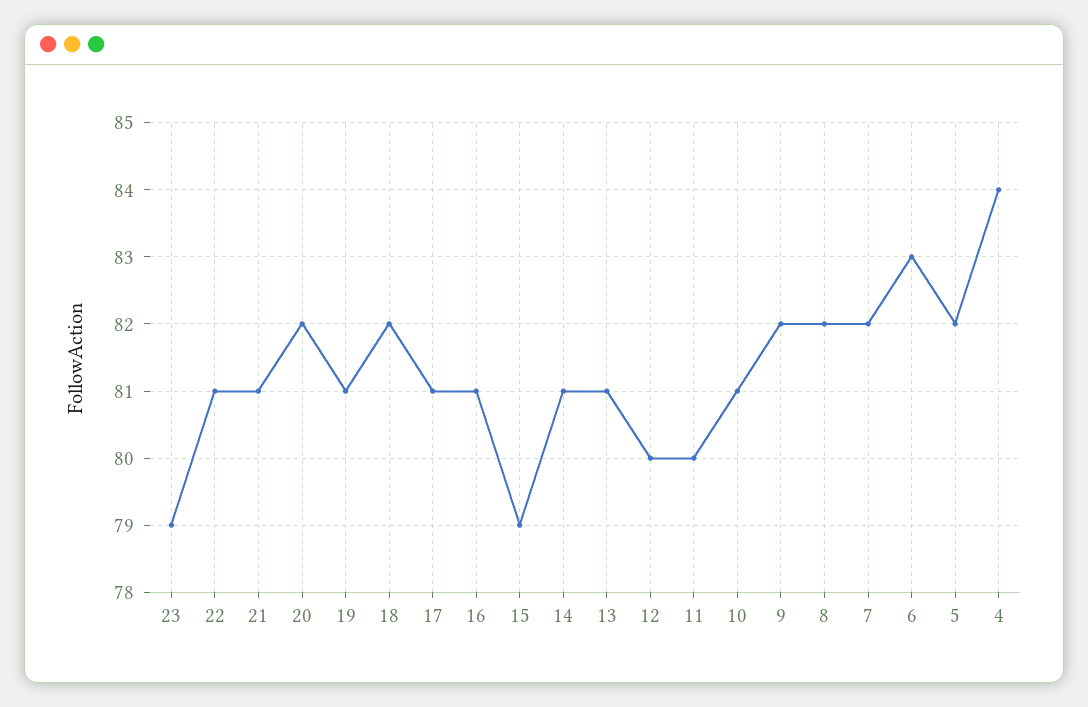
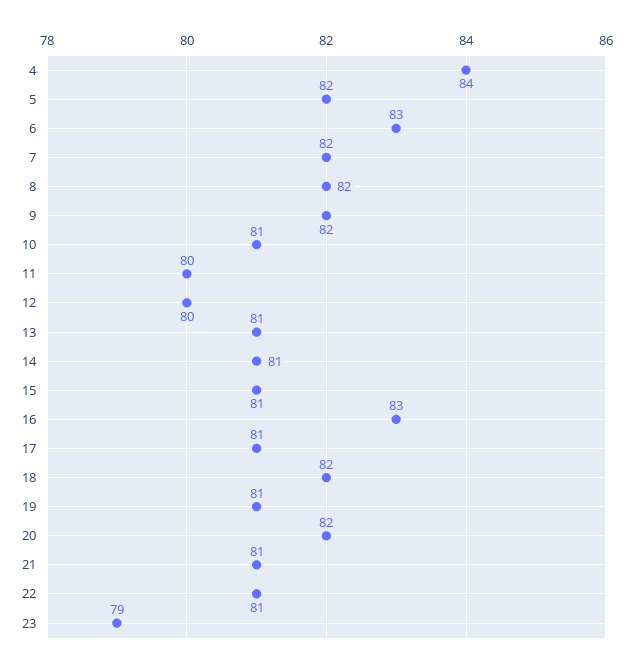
  {
    "23": 79,
    "22": 81,
    "21": 81,
    "20": 82,
    "19": 81,
    "18": 82,
    "17": 81,
-   "16": 81,
+   "16": 83,
-   "15": 79,
+   "15": 81,
    "14": 81,
    "13": 81,
    "12": 80,
    "11": 80,
    "10": 81,
    "9": 82,
    "8": 82,
    "7": 82,
    "6": 83,
    "5": 82,
    "4": 84
  }

